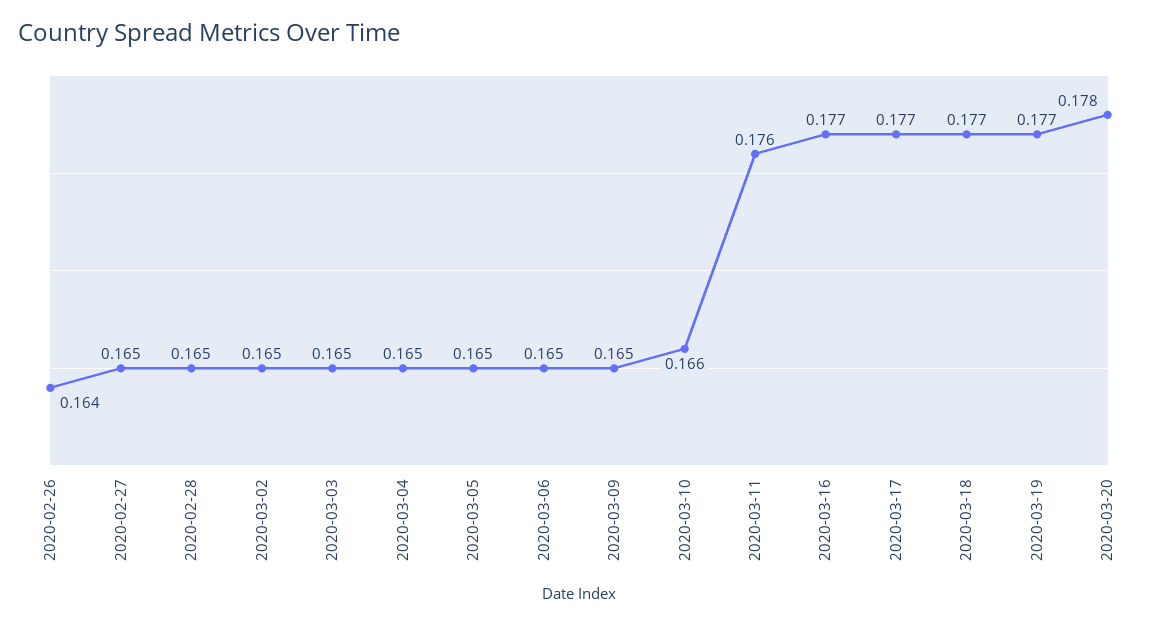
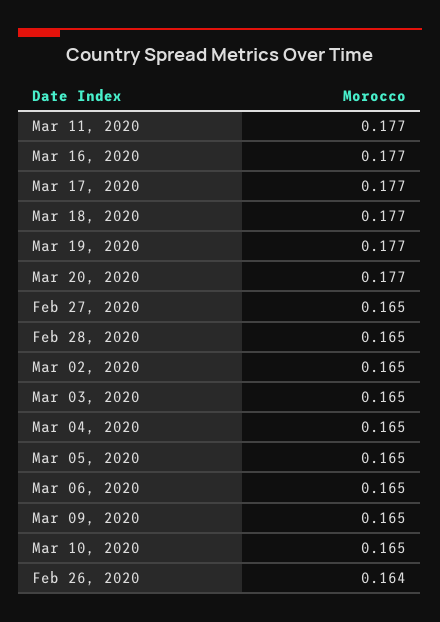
  {
    "2020-02-26": 0.164,
    "2020-02-27": 0.165,
    "2020-02-28": 0.165,
    "2020-03-02": 0.165,
    "2020-03-03": 0.165,
    "2020-03-04": 0.165,
    "2020-03-05": 0.165,
    "2020-03-06": 0.165,
    "2020-03-09": 0.165,
-   "2020-03-10": 0.166,
+   "2020-03-10": 0.165,
-   "2020-03-11": 0.176,
+   "2020-03-11": 0.177,
    "2020-03-16": 0.177,
    "2020-03-17": 0.177,
    "2020-03-18": 0.177,
    "2020-03-19": 0.177,
-   "2020-03-20": 0.178
+   "2020-03-20": 0.177
  }

